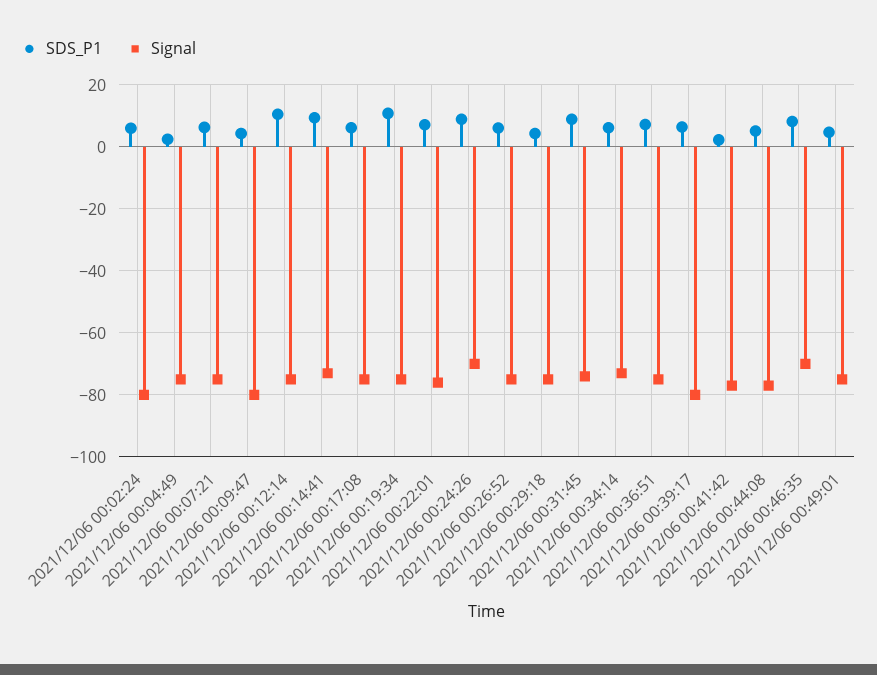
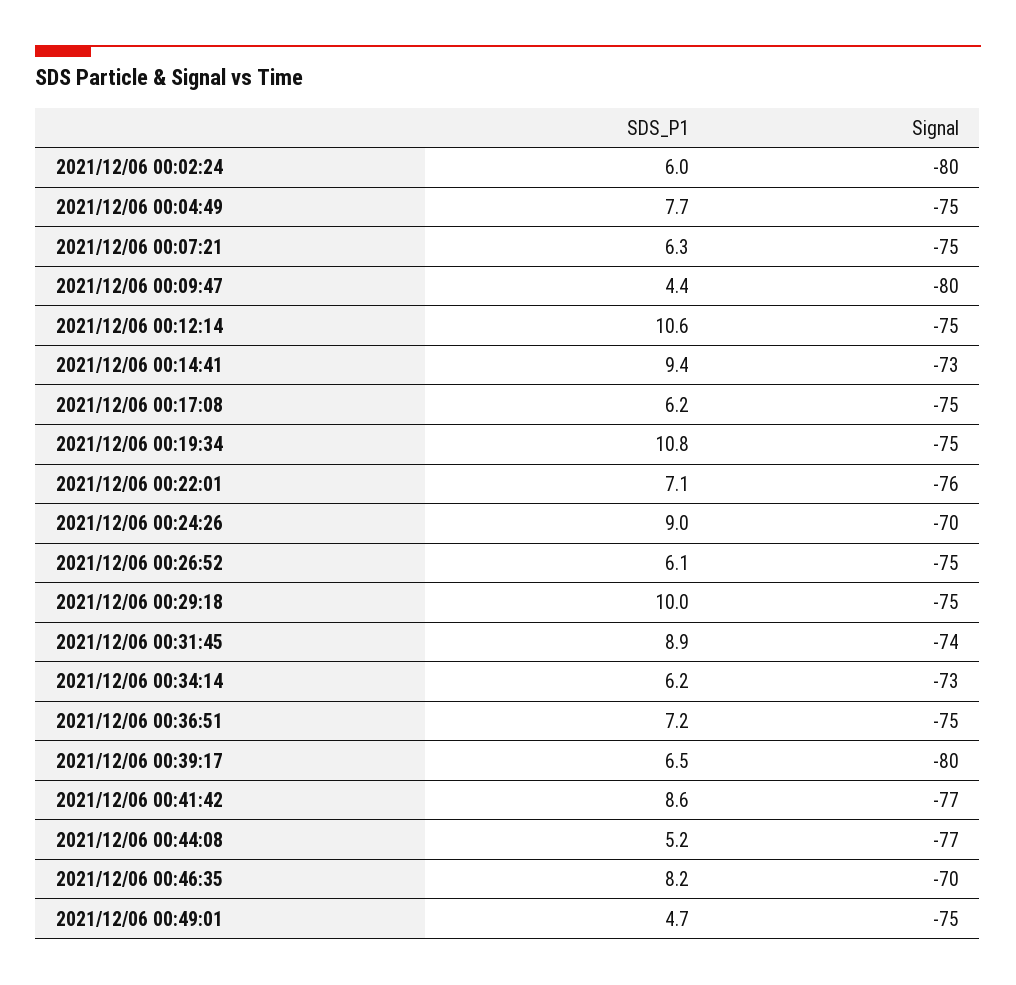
  {
    "SDS_P1": {
      "2021/12/06 00:02:24": 6,
-     "2021/12/06 00:04:49": 2,
+     "2021/12/06 00:04:49": 7.7,
      "2021/12/06 00:07:21": 6.3,
      "2021/12/06 00:09:47": 4.4,
      "2021/12/06 00:12:14": 10.6,
      "2021/12/06 00:14:41": 9.4,
      "2021/12/06 00:17:08": 6.2,
      "2021/12/06 00:19:34": 10.8,
      "2021/12/06 00:22:01": 7.1,
      "2021/12/06 00:24:26": 9,
      "2021/12/06 00:26:52": 6.1,
-     "2021/12/06 00:29:18": 4,
+     "2021/12/06 00:29:18": 10,
      "2021/12/06 00:31:45": 8.9,
      "2021/12/06 00:34:14": 6.2,
      "2021/12/06 00:36:51": 7.2,
      "2021/12/06 00:39:17": 6.5,
-     "2021/12/06 00:41:42": 2,
+     "2021/12/06 00:41:42": 8.6,
      "2021/12/06 00:44:08": 5.2,
      "2021/12/06 00:46:35": 8.2,
      "2021/12/06 00:49:01": 4.7
    },
    "Signal": {
      "2021/12/06 00:02:24": -80,
      "2021/12/06 00:04:49": -75,
      "2021/12/06 00:07:21": -75,
      "2021/12/06 00:09:47": -80,
      "2021/12/06 00:12:14": -75,
      "2021/12/06 00:14:41": -73,
      "2021/12/06 00:17:08": -75,
      "2021/12/06 00:19:34": -75,
      "2021/12/06 00:22:01": -76,
      "2021/12/06 00:24:26": -70,
      "2021/12/06 00:26:52": -75,
      "2021/12/06 00:29:18": -75,
      "2021/12/06 00:31:45": -74,
      "2021/12/06 00:34:14": -73,
      "2021/12/06 00:36:51": -75,
      "2021/12/06 00:39:17": -80,
      "2021/12/06 00:41:42": -77,
      "2021/12/06 00:44:08": -77,
      "2021/12/06 00:46:35": -70,
      "2021/12/06 00:49:01": -75
    }
  }

